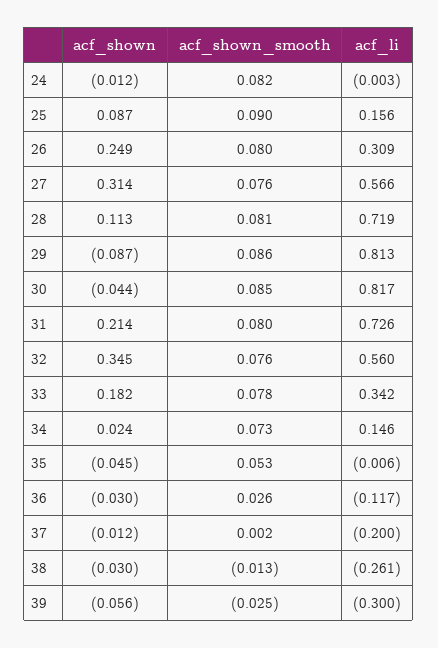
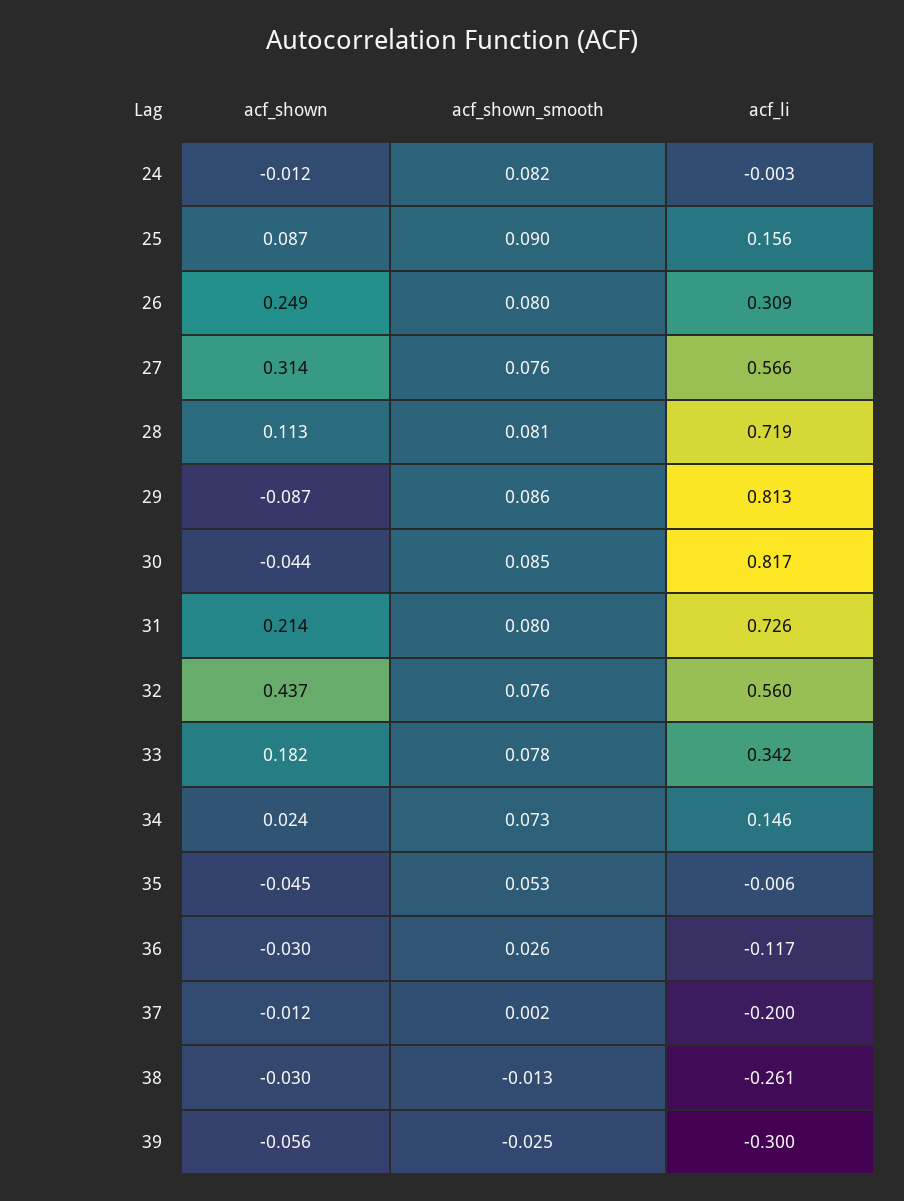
  {
    "acf_shown": {
      "24": -0.012,
      "25": 0.087,
      "26": 0.249,
      "27": 0.314,
      "28": 0.113,
      "29": -0.087,
      "30": -0.044,
      "31": 0.214,
-     "32": 0.345,
+     "32": 0.437,
      "33": 0.182,
      "34": 0.024,
      "35": -0.045,
      "36": -0.03,
      "37": -0.012,
      "38": -0.03,
      "39": -0.056
    },
    "acf_shown_smooth": {
      "24": 0.082,
      "25": 0.09,
      "26": 0.08,
      "27": 0.076,
      "28": 0.081,
      "29": 0.086,
      "30": 0.085,
      "31": 0.08,
      "32": 0.076,
      "33": 0.078,
      "34": 0.073,
      "35": 0.053,
      "36": 0.026,
      "37": 0.002,
      "38": -0.013,
      "39": -0.025
    },
    "acf_li": {
      "24": -0.003,
      "25": 0.156,
      "26": 0.309,
      "27": 0.566,
      "28": 0.719,
      "29": 0.813,
      "30": 0.817,
      "31": 0.726,
      "32": 0.56,
      "33": 0.342,
      "34": 0.146,
      "35": -0.006,
      "36": -0.117,
      "37": -0.2,
      "38": -0.261,
      "39": -0.3
    }
  }

